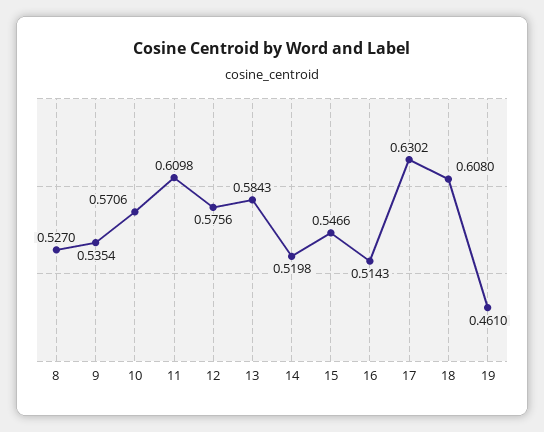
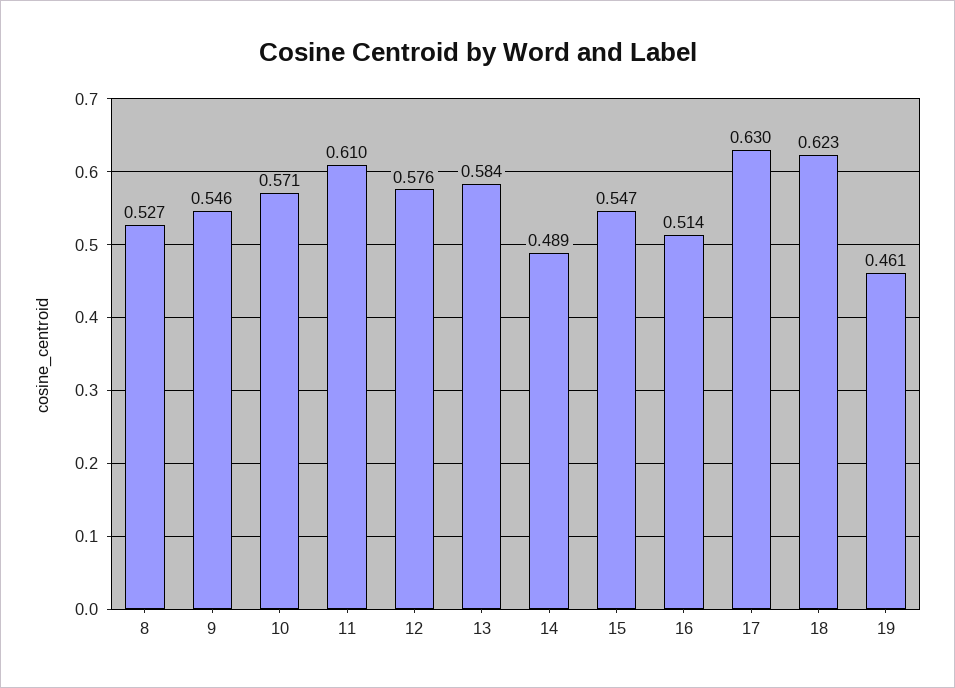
  {
    "8": 0.527,
-   "9": 0.5354,
+   "9": 0.546,
    "10": 0.5706,
    "11": 0.6098,
    "12": 0.5756,
    "13": 0.5843,
-   "14": 0.5198,
+   "14": 0.489,
    "15": 0.5466,
    "16": 0.5143,
    "17": 0.6302,
-   "18": 0.608,
+   "18": 0.623,
    "19": 0.461
  }

